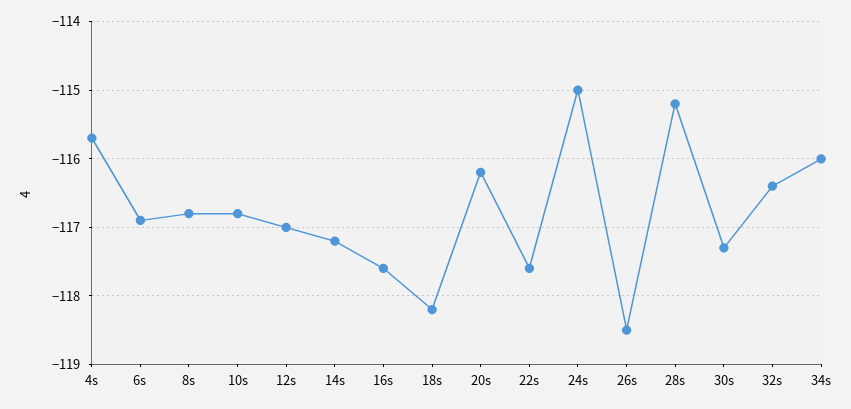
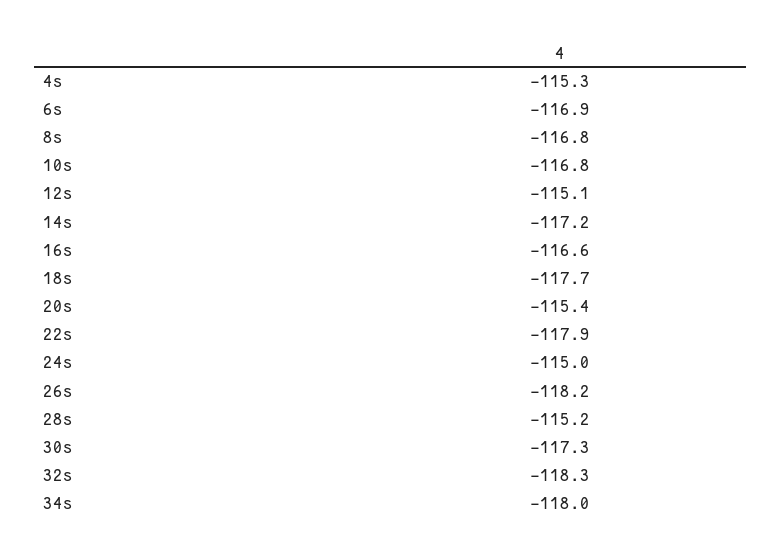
  {
-   "4s": -115.7,
+   "4s": -115.3,
    "6s": -116.9,
    "8s": -116.8,
    "10s": -116.8,
-   "12s": -117,
+   "12s": -115.1,
    "14s": -117.2,
-   "16s": -117.6,
+   "16s": -116.6,
-   "18s": -118.2,
+   "18s": -117.7,
-   "20s": -116.2,
+   "20s": -115.4,
-   "22s": -117.6,
+   "22s": -117.9,
    "24s": -115,
-   "26s": -118.5,
+   "26s": -118.2,
    "28s": -115.2,
    "30s": -117.3,
-   "32s": -116.4,
+   "32s": -118.3,
-   "34s": -116
+   "34s": -118
  }

